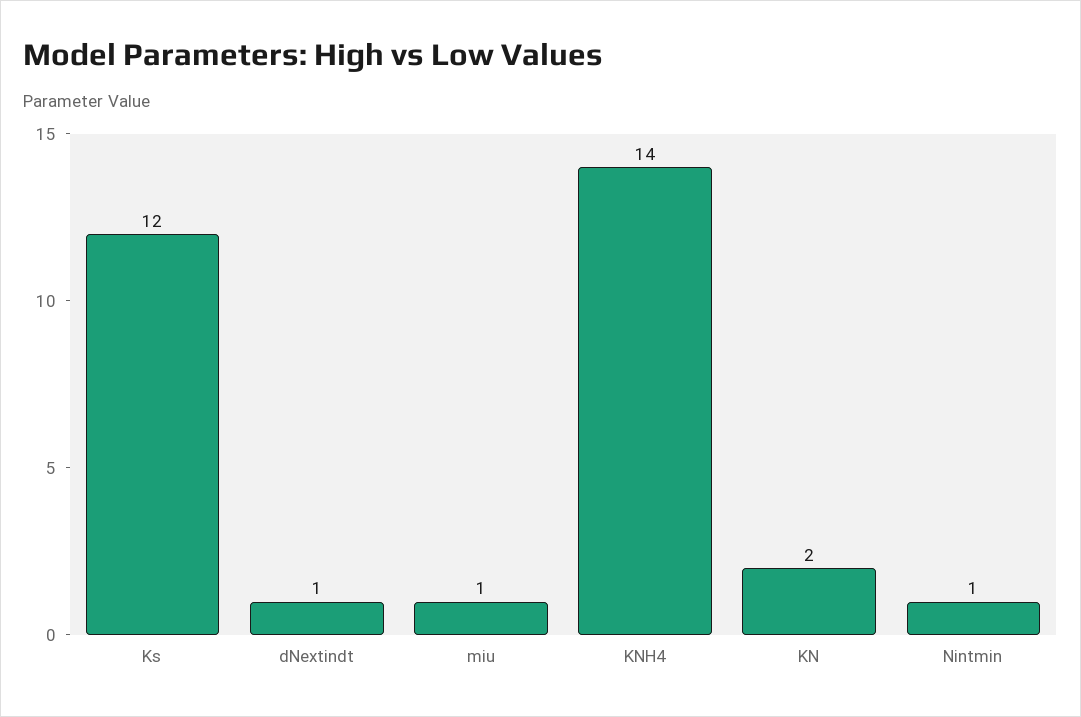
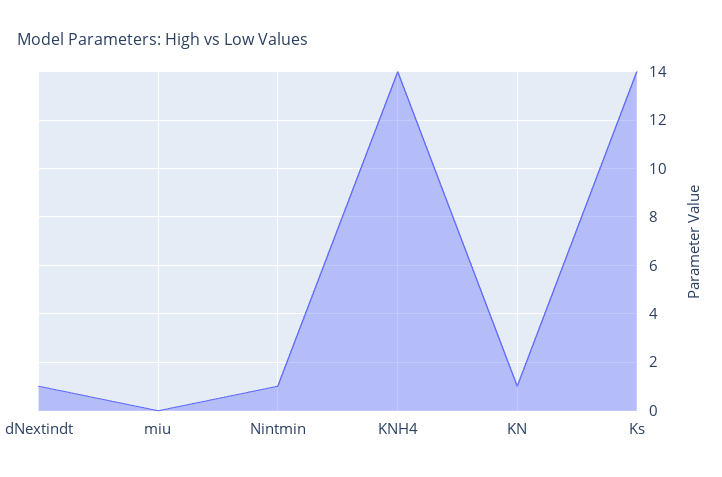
  {
-   "Ks": 12,
+   "Ks": 14,
    "dNextindt": 1,
-   "miu": 1,
+   "miu": 0,
    "KNH4": 14,
-   "KN": 2,
+   "KN": 1,
    "Nintmin": 1
  }

